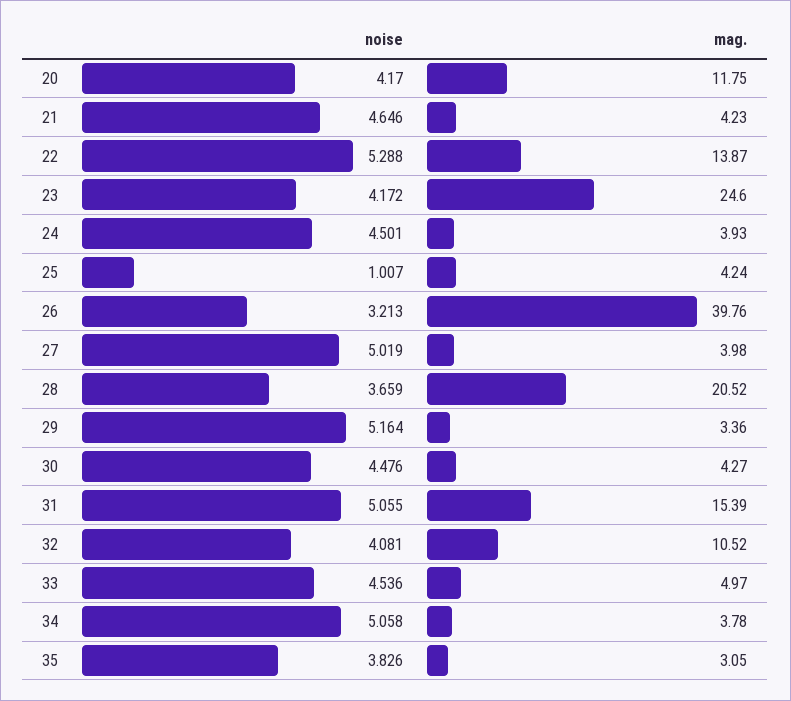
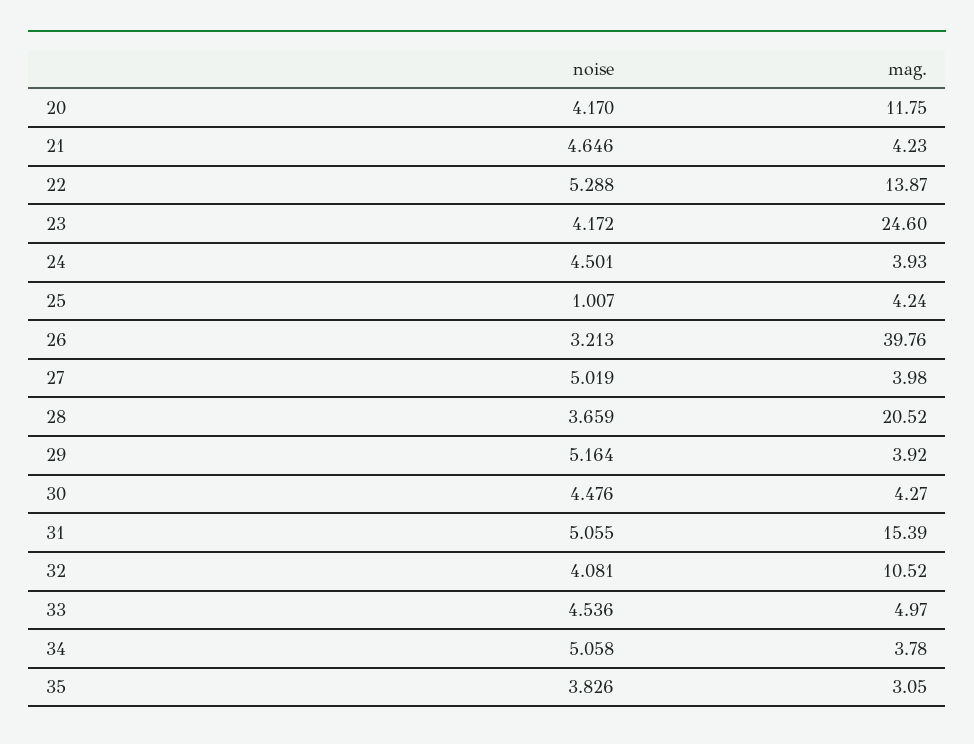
  {
    "noise": {
      "20": 4.17,
      "21": 4.646,
      "22": 5.288,
      "23": 4.172,
      "24": 4.501,
      "25": 1.007,
      "26": 3.213,
      "27": 5.019,
      "28": 3.659,
      "29": 5.164,
      "30": 4.476,
      "31": 5.055,
      "32": 4.081,
      "33": 4.536,
      "34": 5.058,
      "35": 3.826
    },
    "mag.": {
      "20": 11.75,
      "21": 4.23,
      "22": 13.87,
      "23": 24.6,
      "24": 3.93,
      "25": 4.24,
      "26": 39.76,
      "27": 3.98,
      "28": 20.52,
-     "29": 3.36,
+     "29": 3.92,
      "30": 4.27,
      "31": 15.39,
      "32": 10.52,
      "33": 4.97,
      "34": 3.78,
      "35": 3.05
    }
  }

